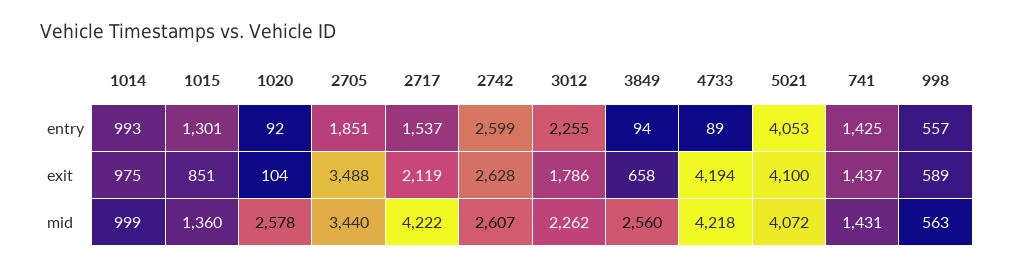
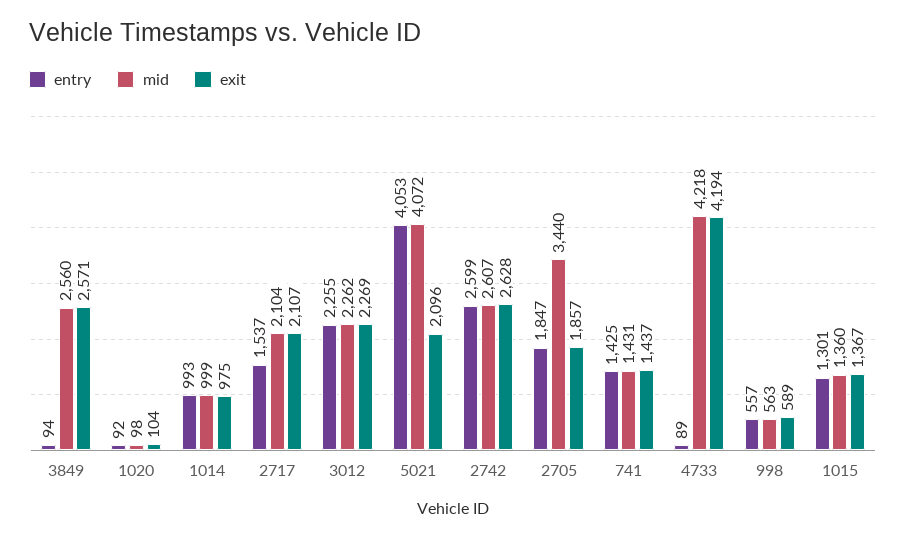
  {
    "entry": {
      "1014": 993,
      "1015": 1301,
      "1020": 92,
-     "2705": 1851,
+     "2705": 1847,
      "2717": 1537,
      "2742": 2599,
      "3012": 2255,
      "3849": 94,
      "4733": 89,
      "5021": 4053,
      "741": 1425,
      "998": 557
    },
    "exit": {
      "1014": 975,
-     "1015": 851,
+     "1015": 1367,
      "1020": 104,
-     "2705": 3488,
+     "2705": 1857,
-     "2717": 2119,
+     "2717": 2107,
      "2742": 2628,
-     "3012": 1786,
+     "3012": 2269,
-     "3849": 658,
+     "3849": 2571,
      "4733": 4194,
-     "5021": 4100,
+     "5021": 2096,
      "741": 1437,
      "998": 589
    },
    "mid": {
      "1014": 999,
      "1015": 1360,
-     "1020": 2578,
+     "1020": 98,
      "2705": 3440,
-     "2717": 4222,
+     "2717": 2104,
      "2742": 2607,
      "3012": 2262,
      "3849": 2560,
      "4733": 4218,
      "5021": 4072,
      "741": 1431,
      "998": 563
    }
  }

